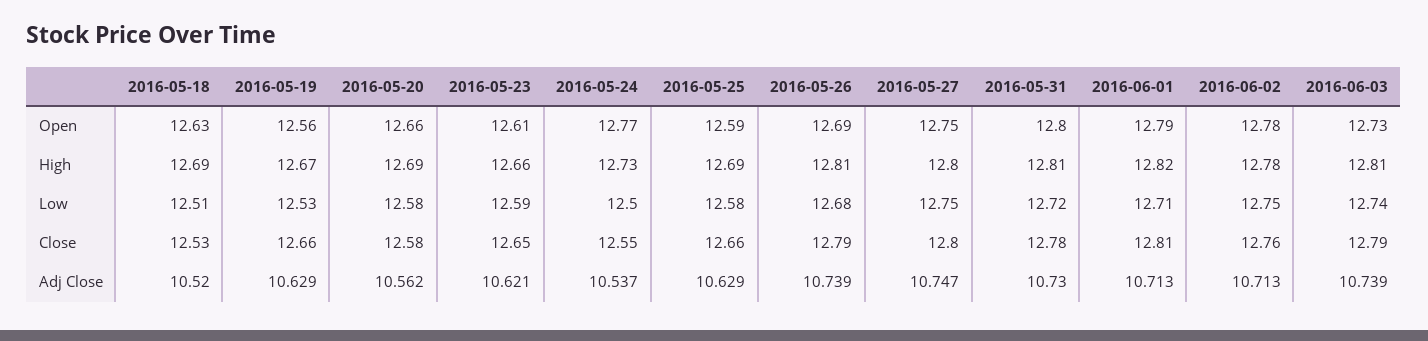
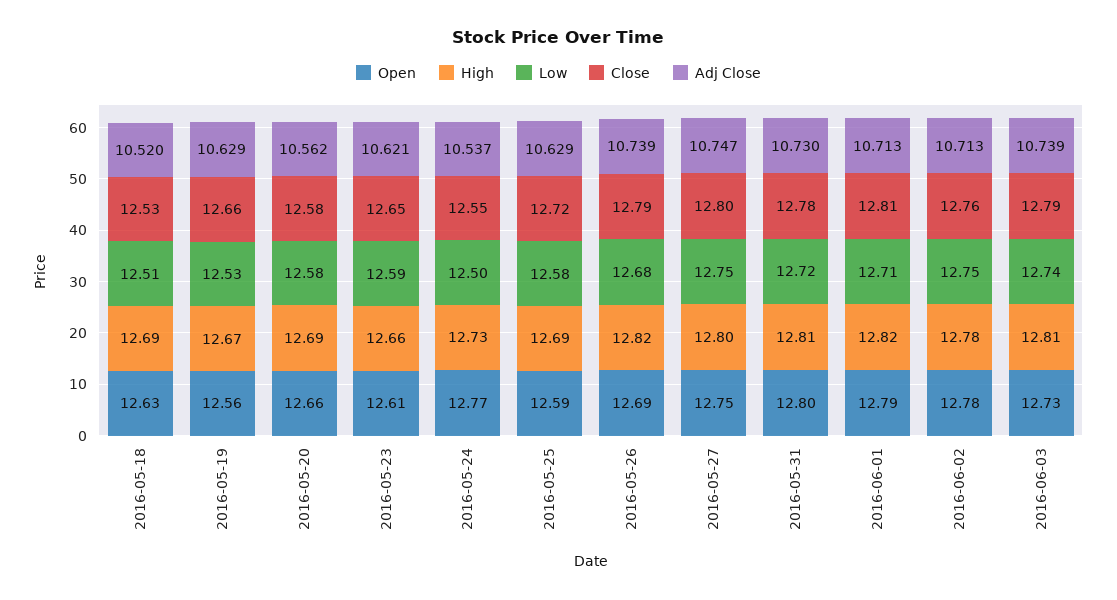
  {
    "Open": {
      "2016-05-18": 12.63,
      "2016-05-19": 12.56,
      "2016-05-20": 12.66,
      "2016-05-23": 12.61,
      "2016-05-24": 12.77,
      "2016-05-25": 12.59,
      "2016-05-26": 12.69,
      "2016-05-27": 12.75,
      "2016-05-31": 12.8,
      "2016-06-01": 12.79,
      "2016-06-02": 12.78,
      "2016-06-03": 12.73
    },
    "High": {
      "2016-05-18": 12.69,
      "2016-05-19": 12.67,
      "2016-05-20": 12.69,
      "2016-05-23": 12.66,
      "2016-05-24": 12.73,
      "2016-05-25": 12.69,
-     "2016-05-26": 12.81,
+     "2016-05-26": 12.82,
      "2016-05-27": 12.8,
      "2016-05-31": 12.81,
      "2016-06-01": 12.82,
      "2016-06-02": 12.78,
      "2016-06-03": 12.81
    },
    "Low": {
      "2016-05-18": 12.51,
      "2016-05-19": 12.53,
      "2016-05-20": 12.58,
      "2016-05-23": 12.59,
      "2016-05-24": 12.5,
      "2016-05-25": 12.58,
      "2016-05-26": 12.68,
      "2016-05-27": 12.75,
      "2016-05-31": 12.72,
      "2016-06-01": 12.71,
      "2016-06-02": 12.75,
      "2016-06-03": 12.74
    },
    "Close": {
      "2016-05-18": 12.53,
      "2016-05-19": 12.66,
      "2016-05-20": 12.58,
      "2016-05-23": 12.65,
      "2016-05-24": 12.55,
-     "2016-05-25": 12.66,
+     "2016-05-25": 12.72,
      "2016-05-26": 12.79,
      "2016-05-27": 12.8,
      "2016-05-31": 12.78,
      "2016-06-01": 12.81,
      "2016-06-02": 12.76,
      "2016-06-03": 12.79
    },
    "Adj Close": {
      "2016-05-18": 10.52,
      "2016-05-19": 10.629,
      "2016-05-20": 10.562,
      "2016-05-23": 10.621,
      "2016-05-24": 10.537,
      "2016-05-25": 10.629,
      "2016-05-26": 10.739,
      "2016-05-27": 10.747,
      "2016-05-31": 10.73,
      "2016-06-01": 10.713,
      "2016-06-02": 10.713,
      "2016-06-03": 10.739
    }
  }

